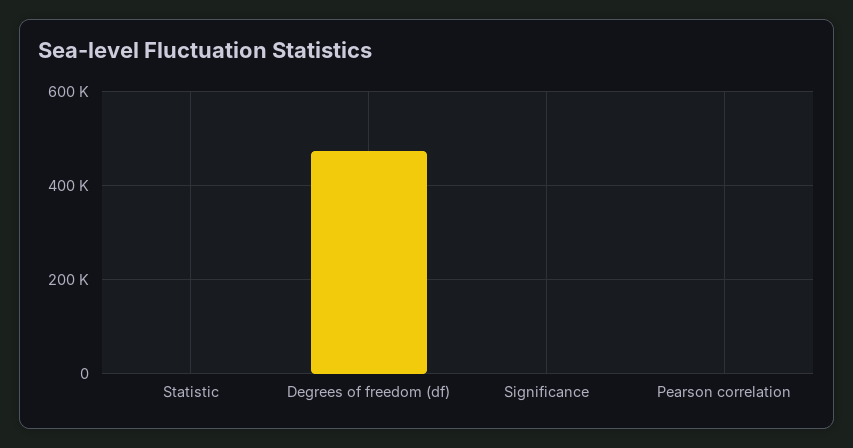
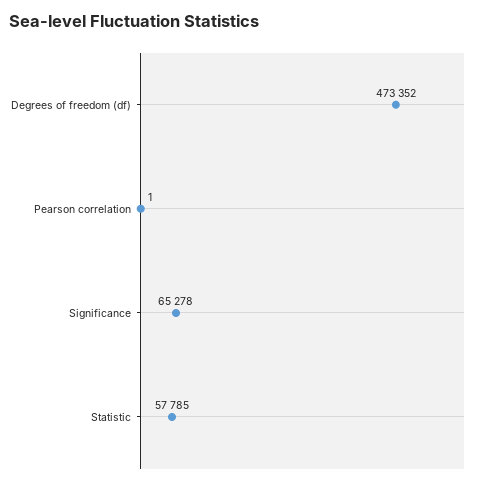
  {
-   "Statistic": 0,
+   "Statistic": 57785,
    "Degrees of freedom (df)": 473352,
-   "Significance": 0,
+   "Significance": 65278,
    "Pearson correlation": 1
  }

